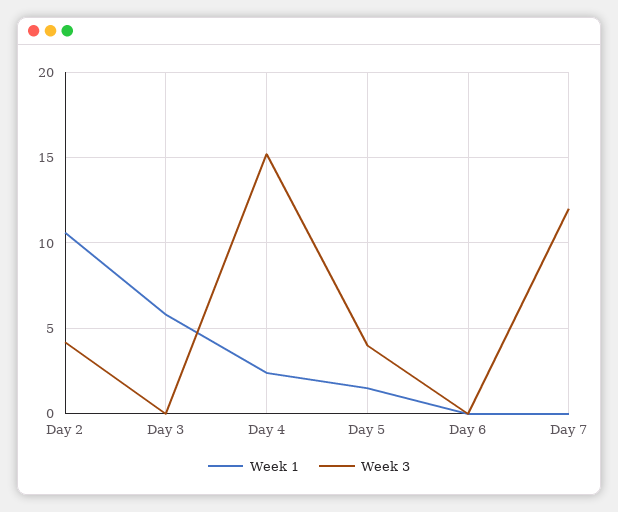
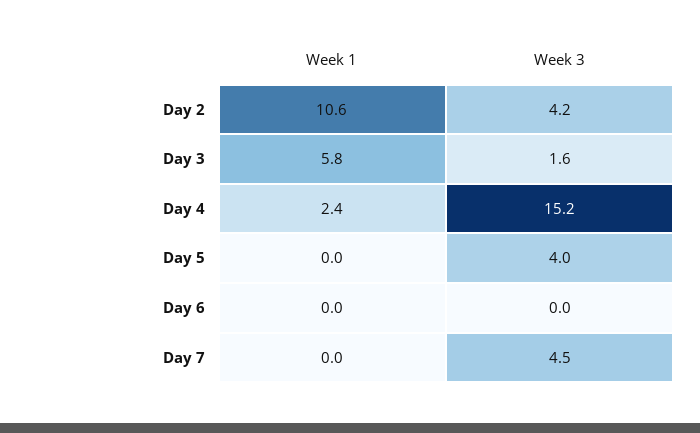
  {
    "Week 1": {
      "Day 2": 10.6,
      "Day 3": 5.8,
      "Day 4": 2.4,
-     "Day 5": 1.5,
+     "Day 5": 0,
      "Day 6": 0,
      "Day 7": 0
    },
    "Week 3": {
      "Day 2": 4.2,
-     "Day 3": 0,
+     "Day 3": 1.6,
      "Day 4": 15.2,
      "Day 5": 4,
      "Day 6": 0,
-     "Day 7": 12
+     "Day 7": 4.5
    }
  }

